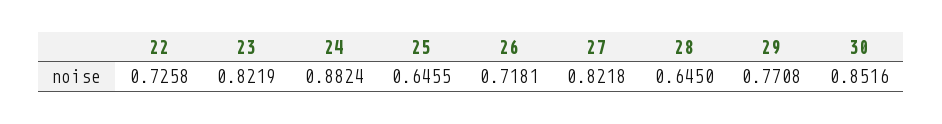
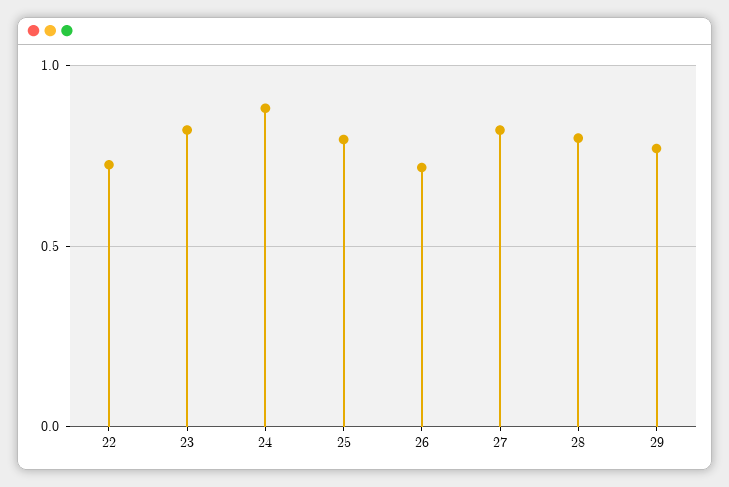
  {
    "22": 0.7258,
    "23": 0.8219,
    "24": 0.8824,
-   "25": 0.6455,
+   "25": 0.8,
    "26": 0.7181,
    "27": 0.8218,
-   "28": 0.645,
+   "28": 0.8,
-   "29": 0.7708,
+   "29": 0.7708
-   "30": 0.8516
  }

